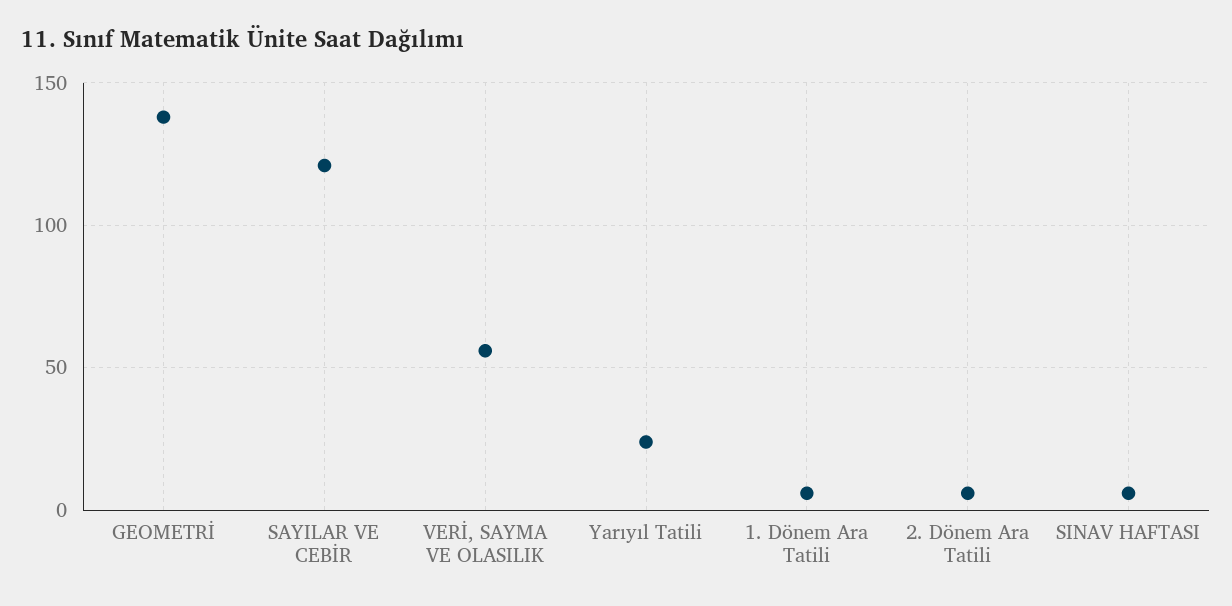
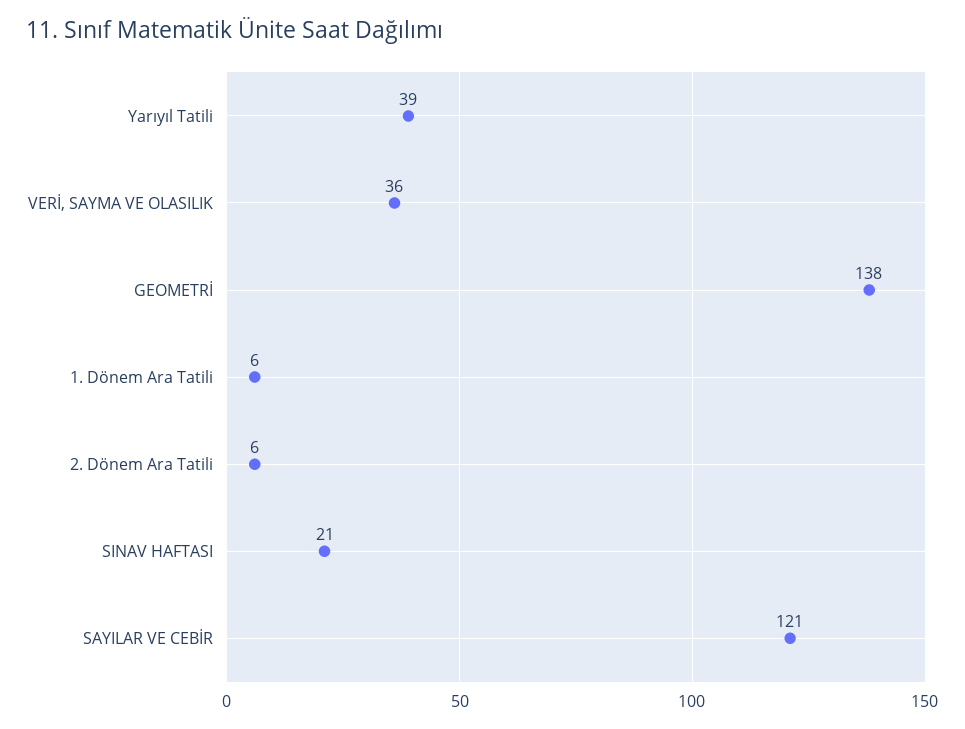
  {
    "GEOMETRİ": 138,
    "SAYILAR VE CEBİR": 121,
-   "VERİ, SAYMA VE OLASILIK": 55,
+   "VERİ, SAYMA VE OLASILIK": 36,
-   "Yarıyıl Tatili": 25,
+   "Yarıyıl Tatili": 39,
    "1. Dönem Ara Tatili": 6,
    "2. Dönem Ara Tatili": 6,
-   "SINAV HAFTASI": 5
+   "SINAV HAFTASI": 21
  }

